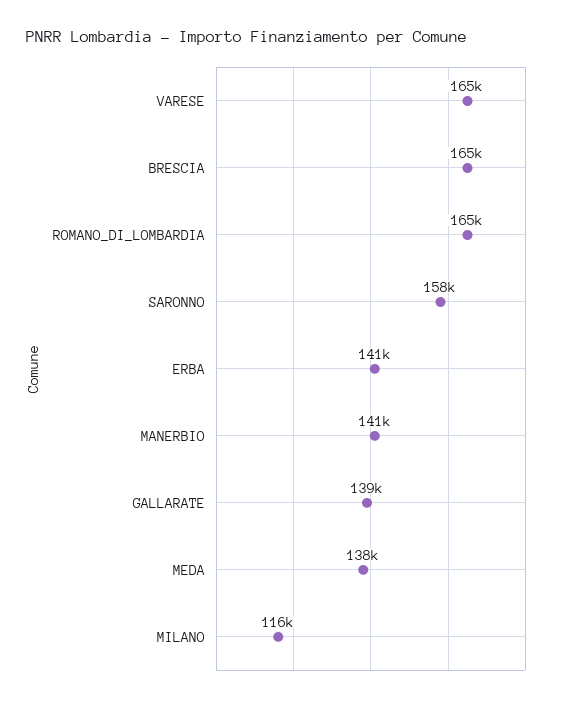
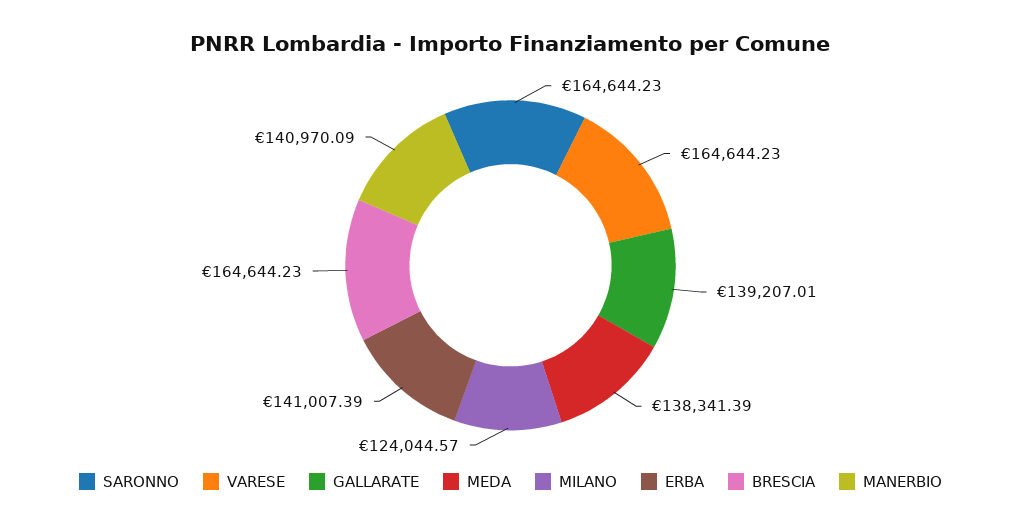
  {
    "VARESE": 164644.23,
    "BRESCIA": 164644.23,
-   "ROMANO_DI_LOMBARDIA": 165000,
-   "SARONNO": 158000,
+   "SARONNO": 164644.23,
    "ERBA": 141007.39,
    "MANERBIO": 140970.09,
    "GALLARATE": 139207.01,
    "MEDA": 138341.39,
-   "MILANO": 116000
+   "MILANO": 124044.57
  }

